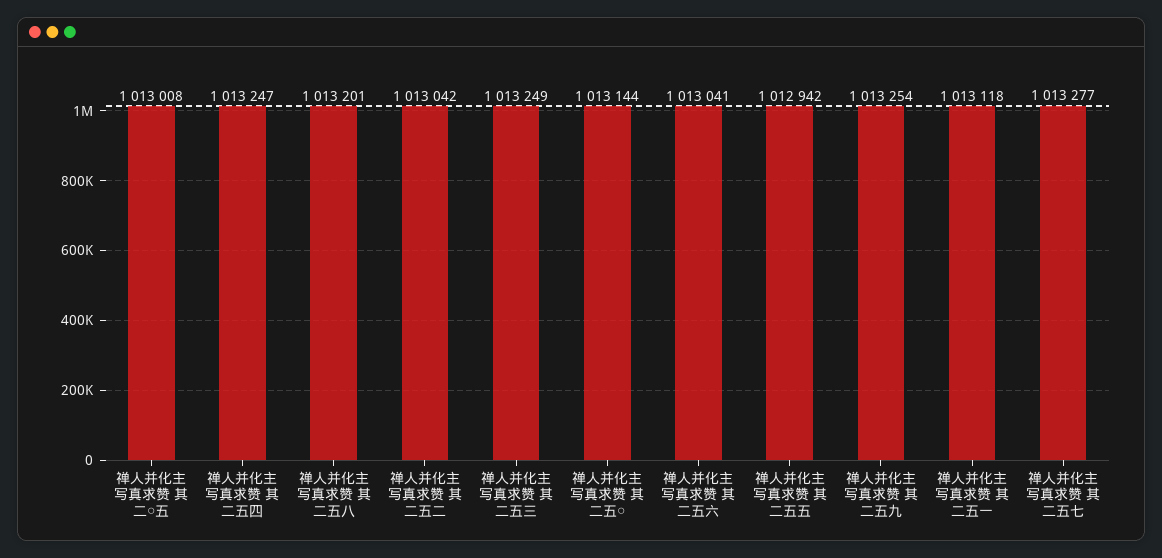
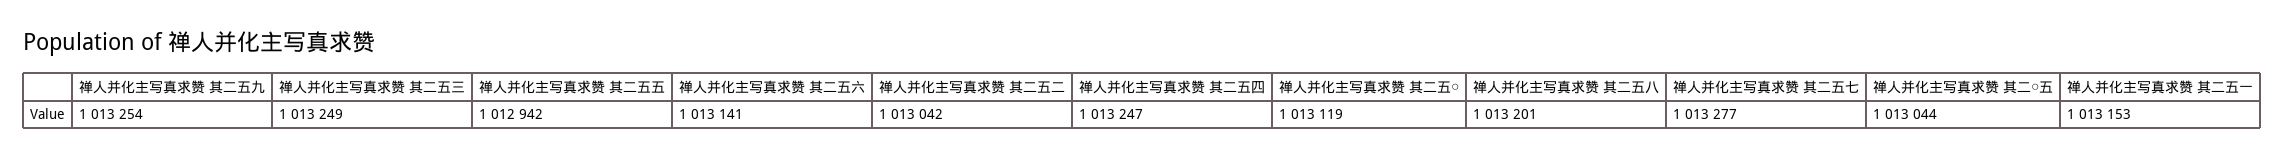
  {
-   "禅人并化主写真求赞 其二○五": 1013008,
+   "禅人并化主写真求赞 其二○五": 1013044,
    "禅人并化主写真求赞 其二五四": 1013247,
    "禅人并化主写真求赞 其二五八": 1013201,
    "禅人并化主写真求赞 其二五二": 1013042,
    "禅人并化主写真求赞 其二五三": 1013249,
-   "禅人并化主写真求赞 其二五○": 1013144,
+   "禅人并化主写真求赞 其二五○": 1013119,
-   "禅人并化主写真求赞 其二五六": 1013041,
+   "禅人并化主写真求赞 其二五六": 1013141,
    "禅人并化主写真求赞 其二五五": 1012942,
    "禅人并化主写真求赞 其二五九": 1013254,
-   "禅人并化主写真求赞 其二五一": 1013118,
+   "禅人并化主写真求赞 其二五一": 1013153,
    "禅人并化主写真求赞 其二五七": 1013277
  }

